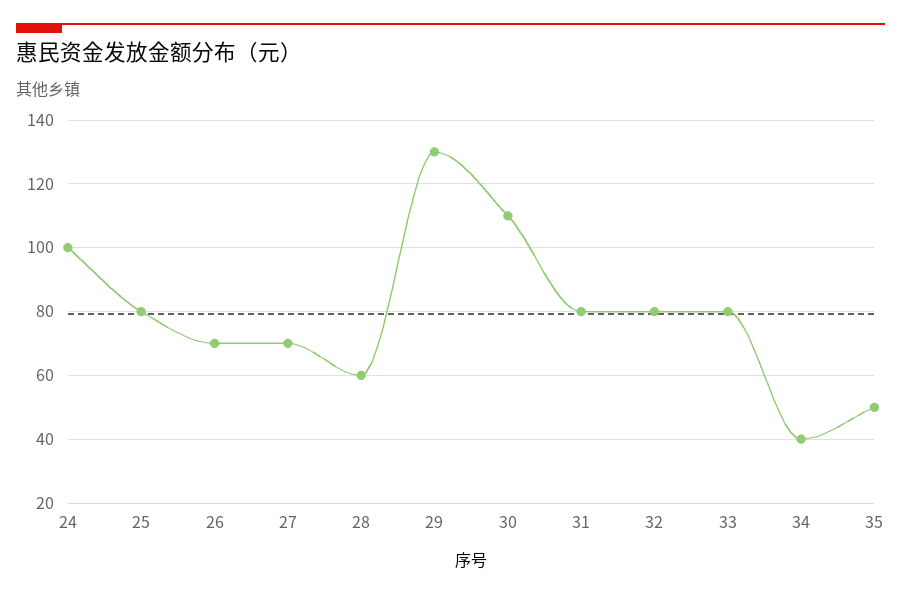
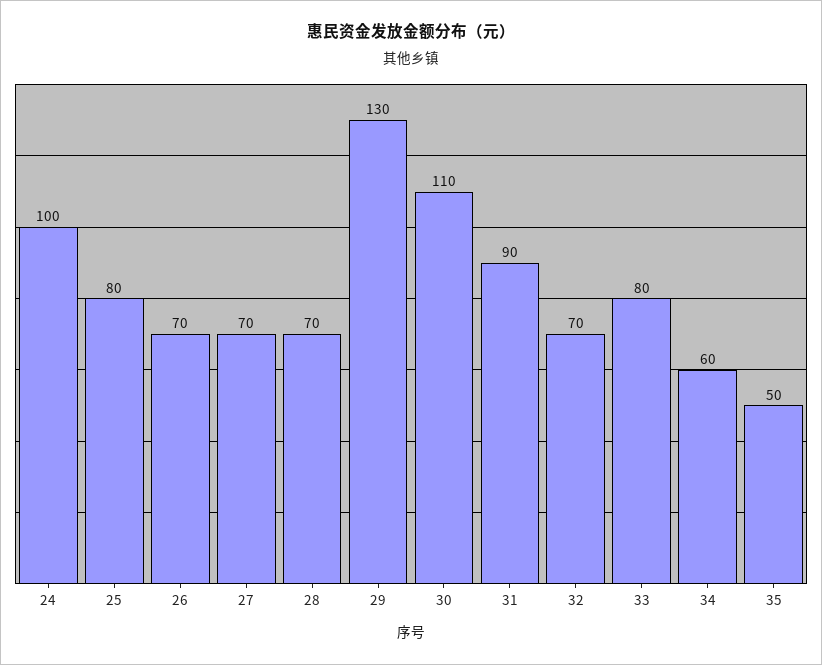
  {
    "24": 100,
    "25": 80,
    "26": 70,
    "27": 70,
-   "28": 60,
+   "28": 70,
    "29": 130,
    "30": 110,
-   "31": 80,
+   "31": 90,
-   "32": 80,
+   "32": 70,
    "33": 80,
-   "34": 40,
+   "34": 60,
    "35": 50
  }

